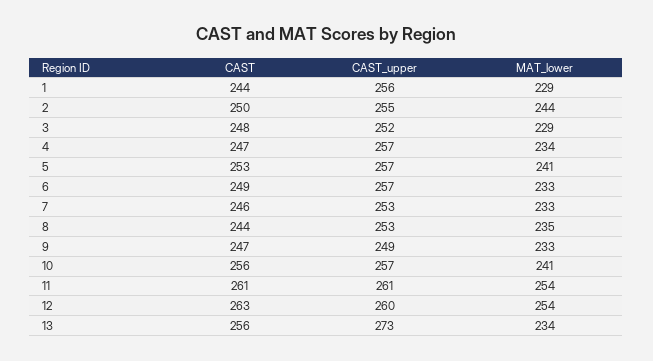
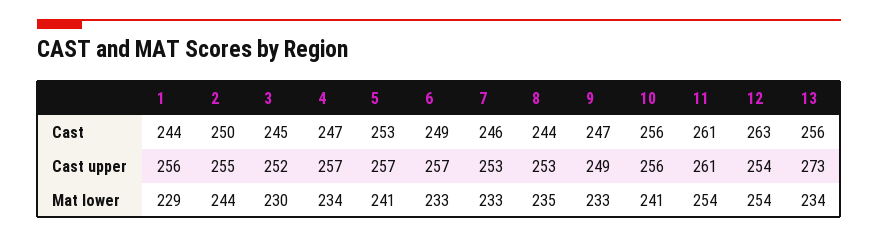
  {
    "CAST": {
      "1": 244,
      "2": 250,
-     "3": 248,
+     "3": 245,
      "4": 247,
      "5": 253,
      "6": 249,
      "7": 246,
      "8": 244,
      "9": 247,
      "10": 256,
      "11": 261,
      "12": 263,
      "13": 256
    },
    "CAST_upper": {
      "1": 256,
      "2": 255,
      "3": 252,
      "4": 257,
      "5": 257,
      "6": 257,
      "7": 253,
      "8": 253,
      "9": 249,
-     "10": 257,
+     "10": 256,
      "11": 261,
-     "12": 260,
+     "12": 254,
      "13": 273
    },
    "MAT_lower": {
      "1": 229,
      "2": 244,
-     "3": 229,
+     "3": 230,
      "4": 234,
      "5": 241,
      "6": 233,
      "7": 233,
      "8": 235,
      "9": 233,
      "10": 241,
      "11": 254,
      "12": 254,
      "13": 234
    }
  }

